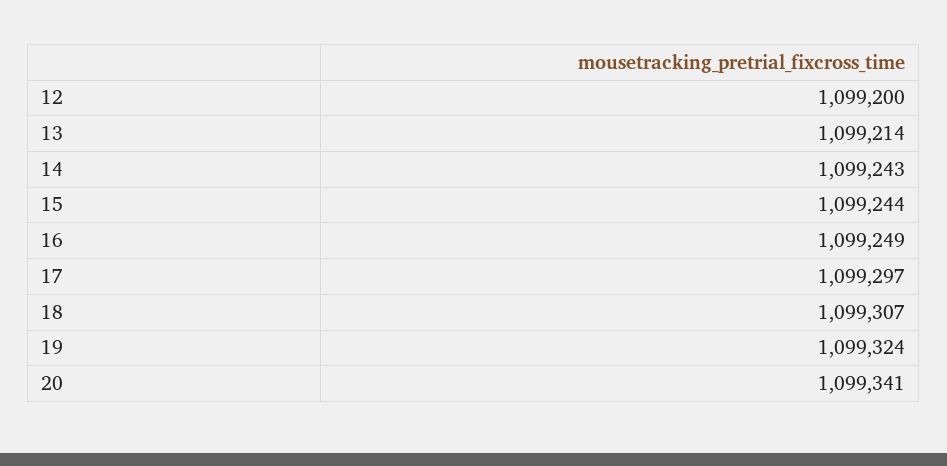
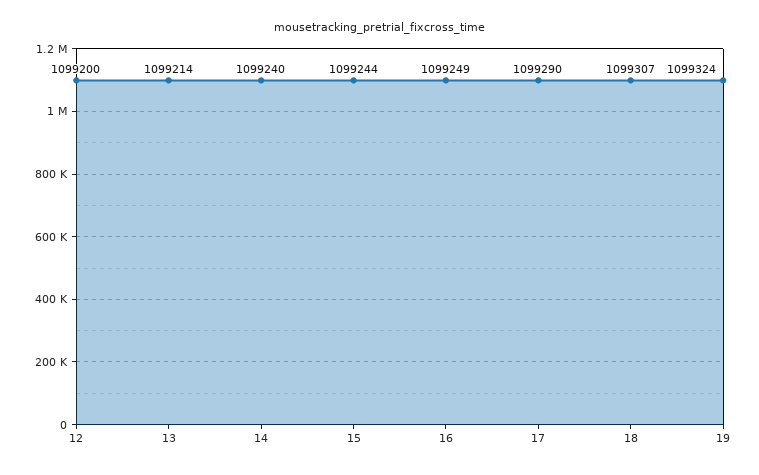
  {
    "12": 1099200,
    "13": 1099214,
-   "14": 1099243,
+   "14": 1099240,
    "15": 1099244,
    "16": 1099249,
-   "17": 1099297,
+   "17": 1099290,
    "18": 1099307,
-   "19": 1099324,
+   "19": 1099324
-   "20": 1099341
  }

